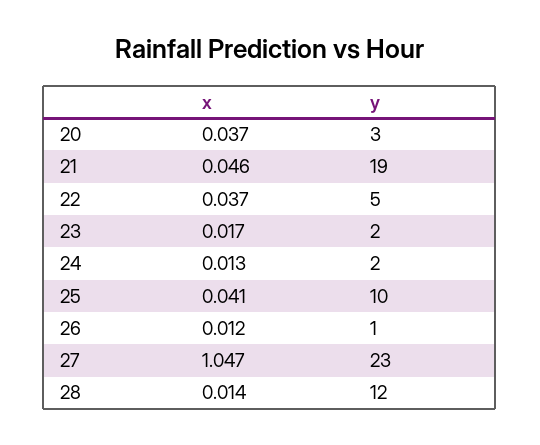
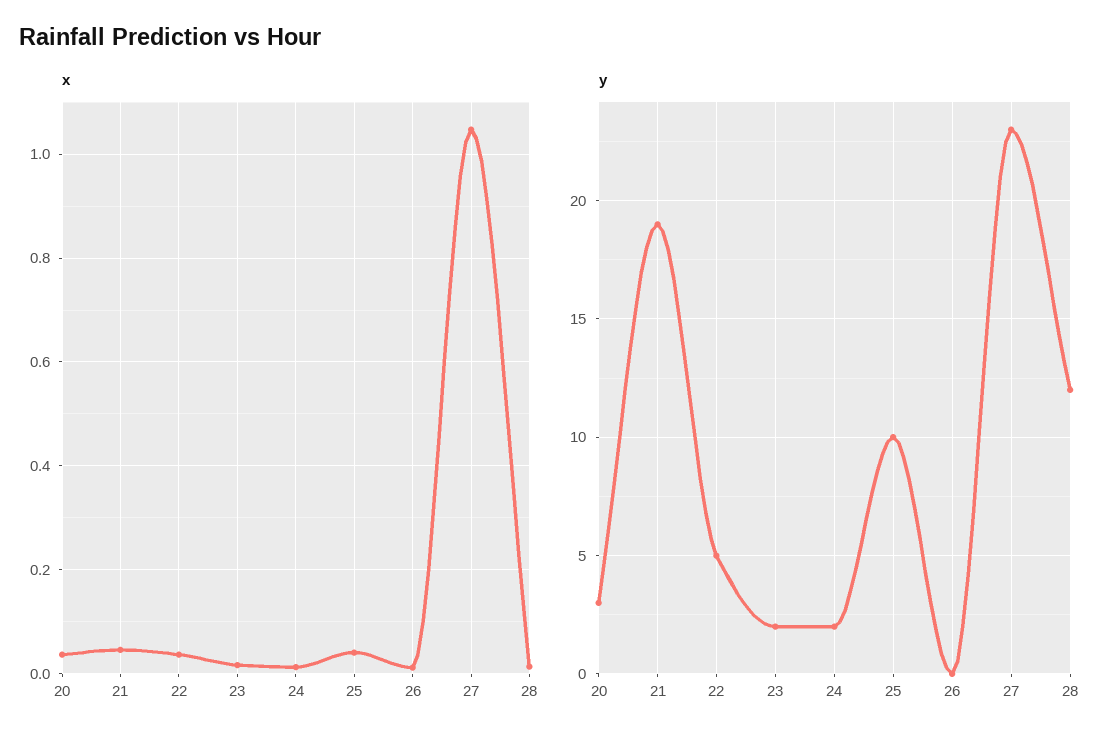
  {
    "x": {
      "20": 0.037,
      "21": 0.046,
      "22": 0.037,
      "23": 0.017,
      "24": 0.013,
      "25": 0.041,
      "26": 0.012,
      "27": 1.047,
      "28": 0.014
    },
    "y": {
      "20": 3,
      "21": 19,
      "22": 5,
      "23": 2,
      "24": 2,
      "25": 10,
-     "26": 1,
+     "26": 0,
      "27": 23,
      "28": 12
    }
  }

